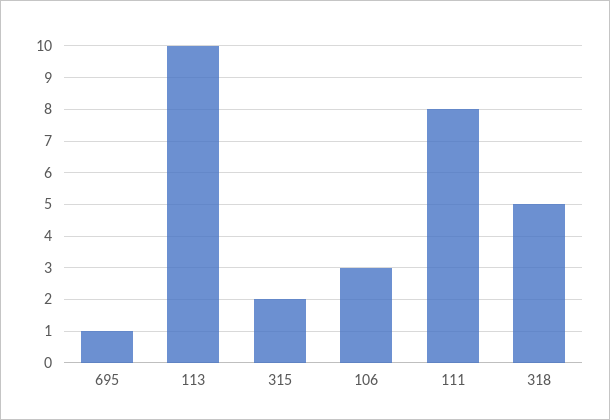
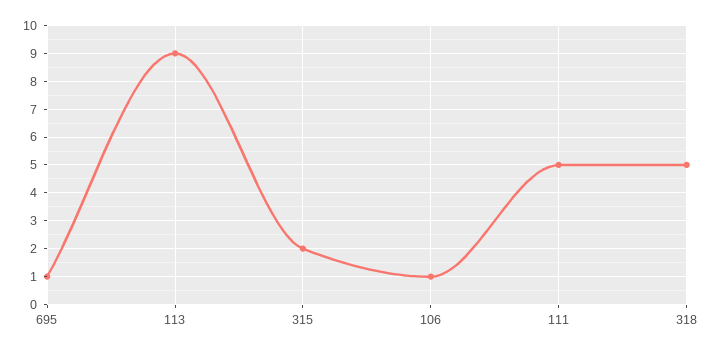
  {
    "695": 1,
-   "113": 10,
+   "113": 9,
    "315": 2,
-   "106": 3,
+   "106": 1,
-   "111": 8,
+   "111": 5,
    "318": 5
  }

